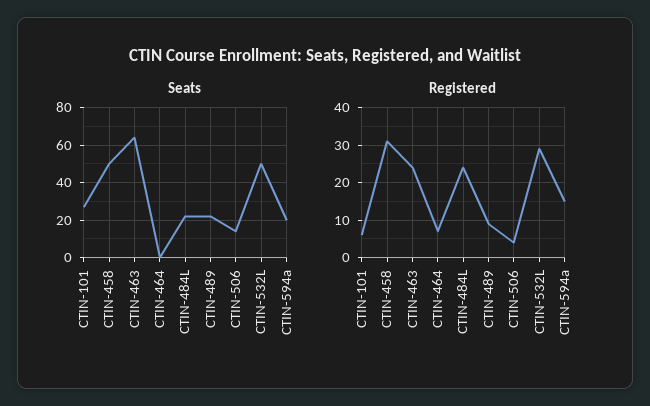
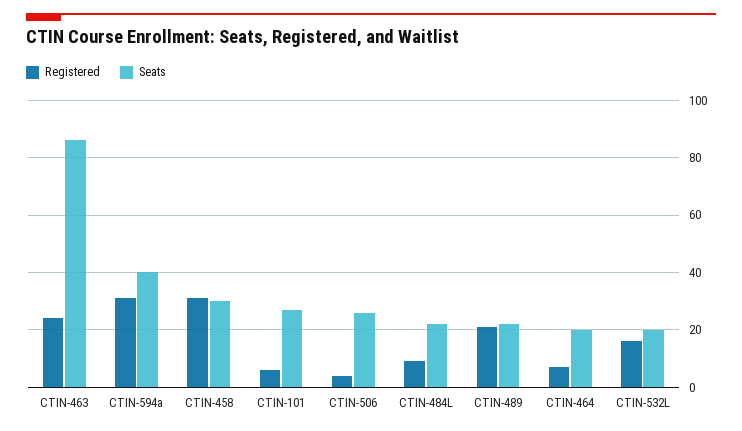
  {
    "Seats": {
      "CTIN-101": 25,
-     "CTIN-458": 50,
+     "CTIN-458": 30,
-     "CTIN-463": 65,
+     "CTIN-463": 85,
-     "CTIN-464": 0,
+     "CTIN-464": 20,
      "CTIN-484L": 20,
      "CTIN-489": 20,
-     "CTIN-506": 15,
+     "CTIN-506": 25,
-     "CTIN-532L": 50,
+     "CTIN-532L": 20,
-     "CTIN-594a": 20
+     "CTIN-594a": 40
    },
    "Registered": {
      "CTIN-101": 5,
      "CTIN-458": 30,
      "CTIN-463": 25,
      "CTIN-464": 5,
-     "CTIN-484L": 25,
+     "CTIN-484L": 10,
-     "CTIN-489": 10,
+     "CTIN-489": 20,
      "CTIN-506": 5,
-     "CTIN-532L": 30,
+     "CTIN-532L": 15,
-     "CTIN-594a": 15
+     "CTIN-594a": 30
    }
  }

